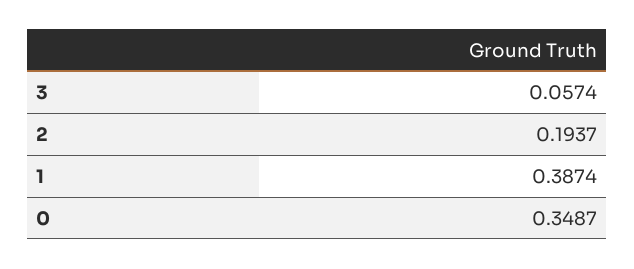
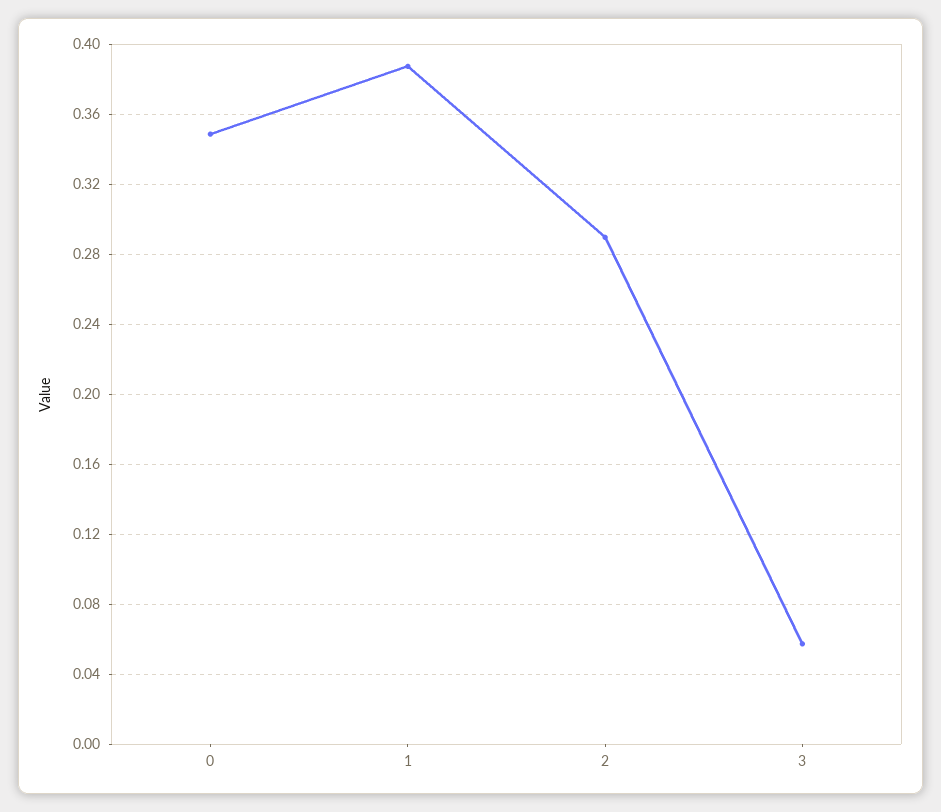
  {
    "3": 0.0574,
-   "2": 0.1937,
+   "2": 0.29,
    "1": 0.3874,
    "0": 0.3487
  }

